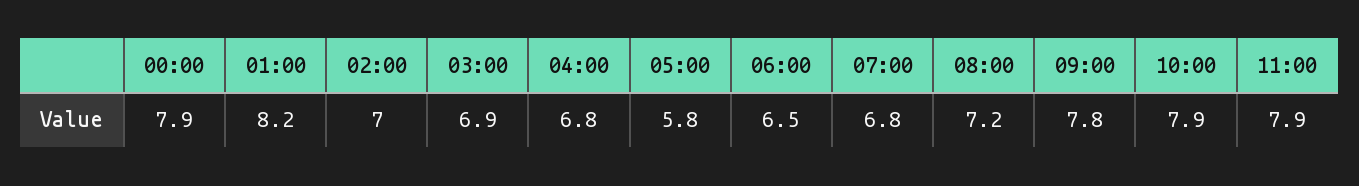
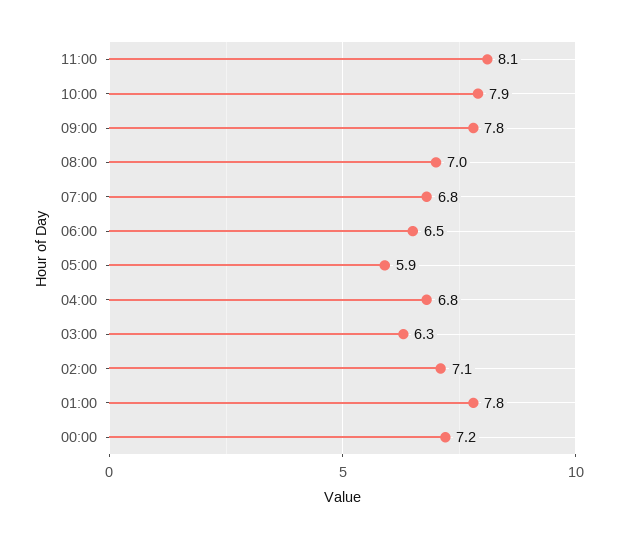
  {
-   "00:00": 7.9,
+   "00:00": 7.2,
-   "01:00": 8.2,
+   "01:00": 7.8,
-   "02:00": 7,
+   "02:00": 7.1,
-   "03:00": 6.9,
+   "03:00": 6.3,
    "04:00": 6.8,
-   "05:00": 5.8,
+   "05:00": 5.9,
    "06:00": 6.5,
    "07:00": 6.8,
-   "08:00": 7.2,
+   "08:00": 7,
    "09:00": 7.8,
    "10:00": 7.9,
-   "11:00": 7.9
+   "11:00": 8.1
  }

